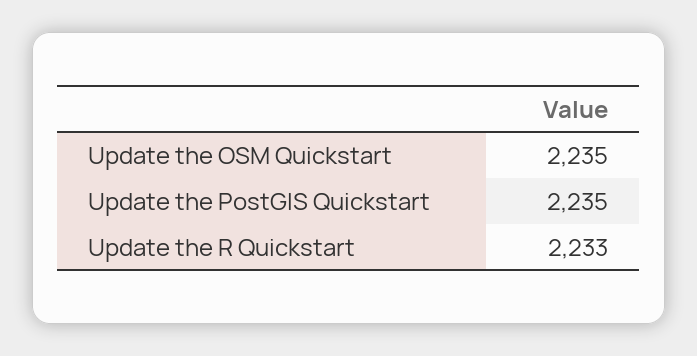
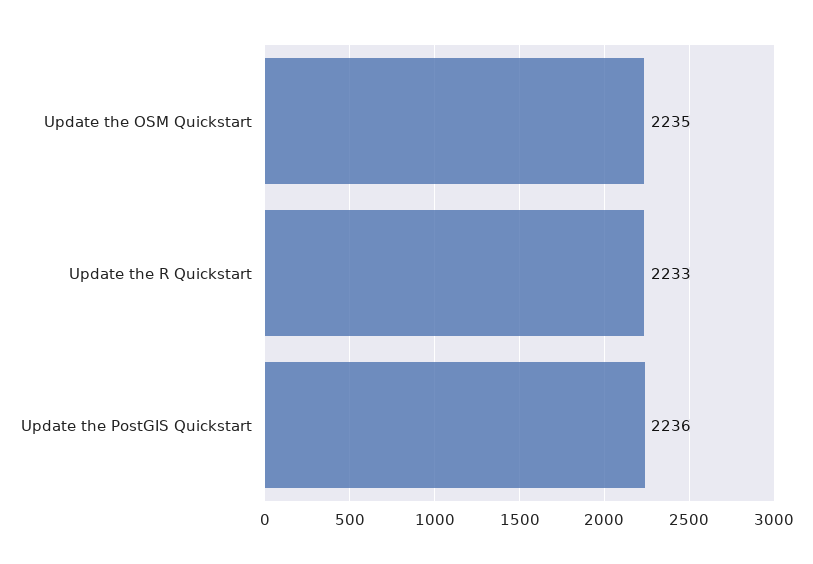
  {
    "Update the OSM Quickstart": 2235,
-   "Update the PostGIS Quickstart": 2235,
+   "Update the PostGIS Quickstart": 2236,
    "Update the R Quickstart": 2233
  }

